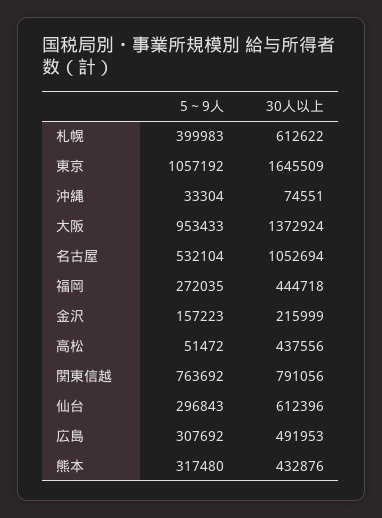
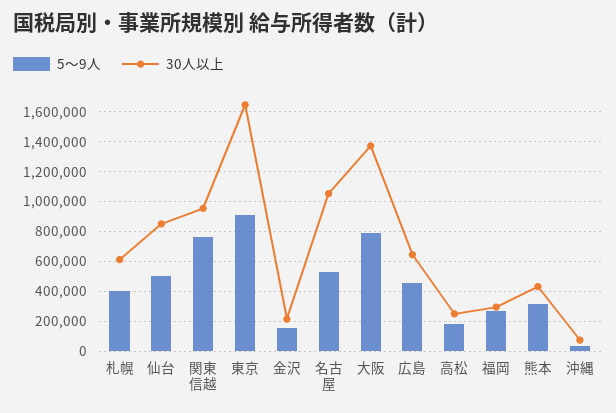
  {
    "5～9人": {
      "札幌": 399983,
-     "東京": 1057192,
+     "東京": 900000,
      "沖縄": 33304,
-     "大阪": 953433,
+     "大阪": 800000,
      "名古屋": 532104,
      "福岡": 272035,
      "金沢": 157223,
-     "高松": 51472,
+     "高松": 200000,
      "関東信越": 763692,
-     "仙台": 296843,
+     "仙台": 500000,
-     "広島": 307692,
+     "広島": 450000,
      "熊本": 317480
    },
    "30人以上": {
      "札幌": 612622,
      "東京": 1645509,
      "沖縄": 74551,
      "大阪": 1372924,
      "名古屋": 1052694,
-     "福岡": 444718,
+     "福岡": 300000,
      "金沢": 215999,
-     "高松": 437556,
+     "高松": 250000,
-     "関東信越": 791056,
+     "関東信越": 950000,
-     "仙台": 612396,
+     "仙台": 850000,
-     "広島": 491953,
+     "広島": 650000,
      "熊本": 432876
    }
  }

